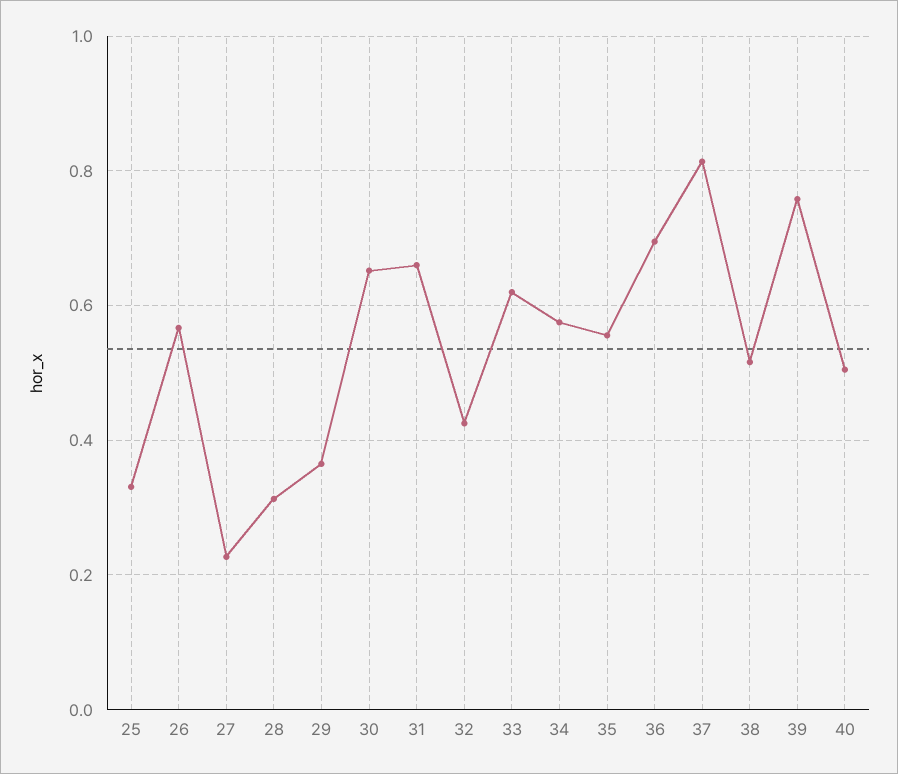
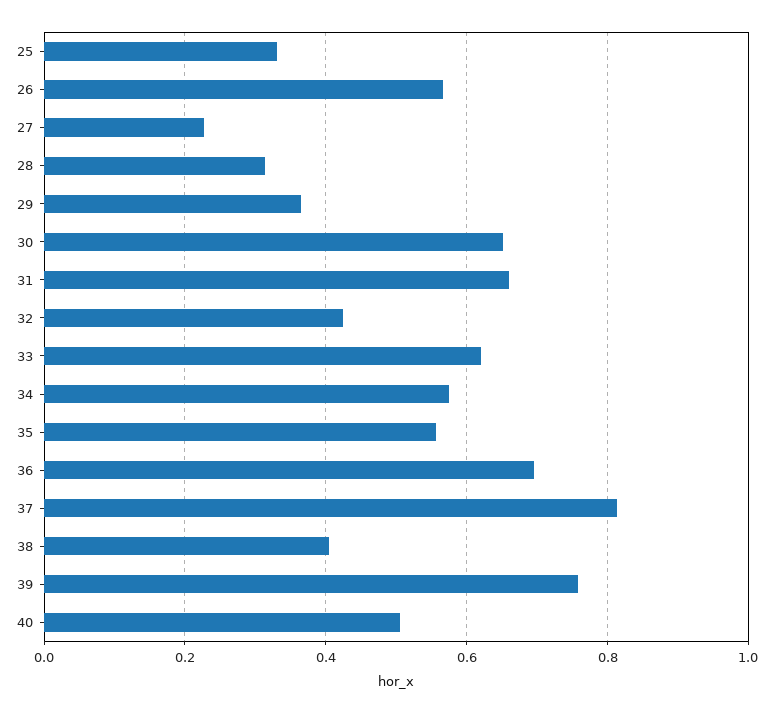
  {
    "25": 0.34,
    "26": 0.56,
    "27": 0.22,
    "28": 0.32,
    "29": 0.36,
    "30": 0.66,
    "31": 0.66,
    "32": 0.42,
    "33": 0.62,
    "34": 0.58,
    "35": 0.56,
    "36": 0.7,
    "37": 0.82,
-   "38": 0.52,
+   "38": 0.4,
    "39": 0.76,
    "40": 0.5
  }

